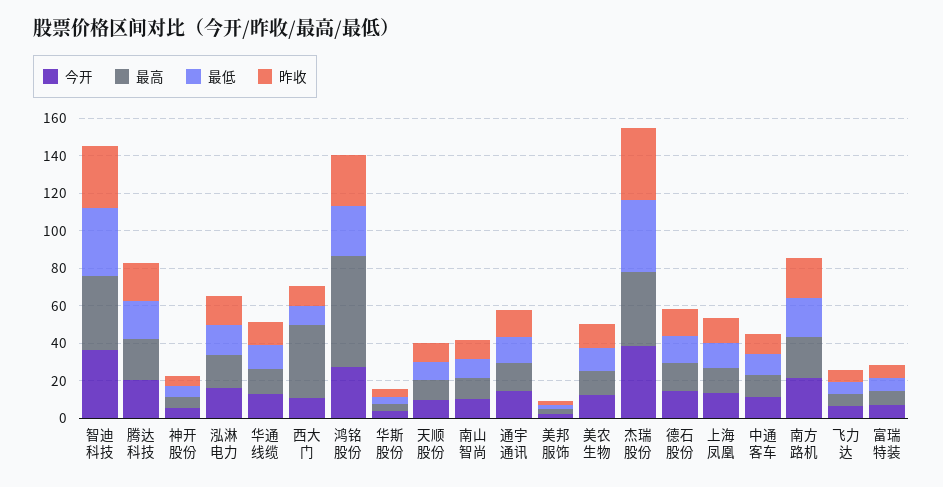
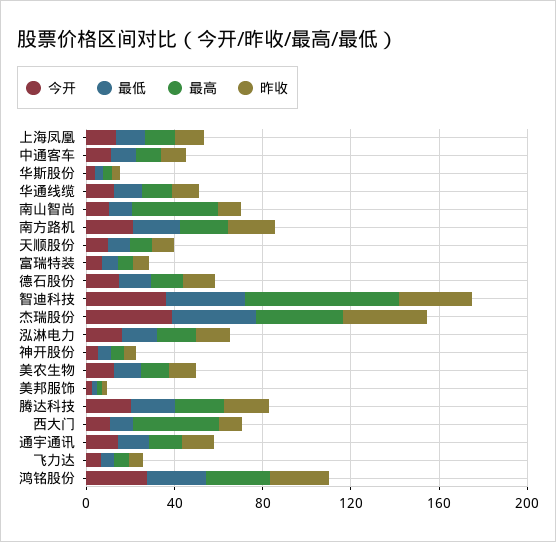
  {
    "今开": {
      "智迪科技": 35,
      "腾达科技": 20,
      "神开股份": 5,
      "泓淋电力": 15,
      "华通线缆": 15,
      "西大门": 10,
      "鸿铭股份": 25,
      "华斯股份": 5,
      "天顺股份": 10,
      "南山智尚": 10,
      "通宇通讯": 15,
      "美邦服饰": 0,
      "美农生物": 10,
      "杰瑞股份": 40,
      "德石股份": 15,
      "上海凤凰": 15,
      "中通客车": 10,
      "南方路机": 20,
      "飞力达": 5,
      "富瑞特装": 5
    },
    "最高": {
-     "智迪科技": 40,
+     "智迪科技": 70,
      "腾达科技": 20,
      "神开股份": 5,
      "泓淋电力": 20,
      "华通线缆": 15,
      "西大门": 40,
-     "鸿铭股份": 60,
+     "鸿铭股份": 30,
      "华斯股份": 5,
      "天顺股份": 10,
-     "南山智尚": 10,
+     "南山智尚": 40,
      "通宇通讯": 15,
      "美邦服饰": 0,
      "美农生物": 15,
      "杰瑞股份": 40,
      "德石股份": 15,
      "上海凤凰": 15,
      "中通客车": 10,
      "南方路机": 20,
      "飞力达": 5,
      "富瑞特装": 5
    },
    "最低": {
      "智迪科技": 35,
      "腾达科技": 20,
      "神开股份": 5,
      "泓淋电力": 15,
      "华通线缆": 15,
      "西大门": 10,
      "鸿铭股份": 25,
      "华斯股份": 5,
      "天顺股份": 10,
      "南山智尚": 10,
      "通宇通讯": 15,
      "美邦服饰": 0,
      "美农生物": 10,
      "杰瑞股份": 40,
      "德石股份": 15,
      "上海凤凰": 15,
      "中通客车": 10,
      "南方路机": 20,
      "飞力达": 5,
      "富瑞特装": 5
    },
    "昨收": {
      "智迪科技": 35,
      "腾达科技": 20,
      "神开股份": 5,
      "泓淋电力": 15,
      "华通线缆": 10,
      "西大门": 10,
      "鸿铭股份": 25,
      "华斯股份": 5,
      "天顺股份": 10,
      "南山智尚": 10,
      "通宇通讯": 15,
      "美邦服饰": 0,
      "美农生物": 10,
      "杰瑞股份": 40,
      "德石股份": 15,
      "上海凤凰": 15,
      "中通客车": 10,
      "南方路机": 20,
      "飞力达": 5,
      "富瑞特装": 5
    }
  }

